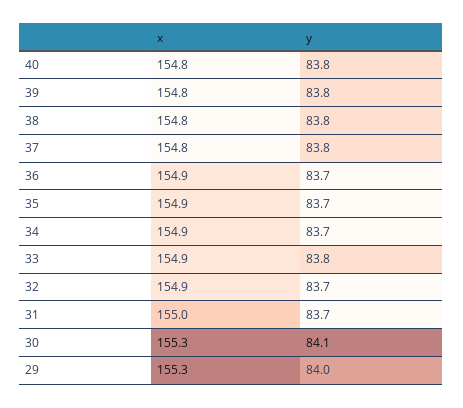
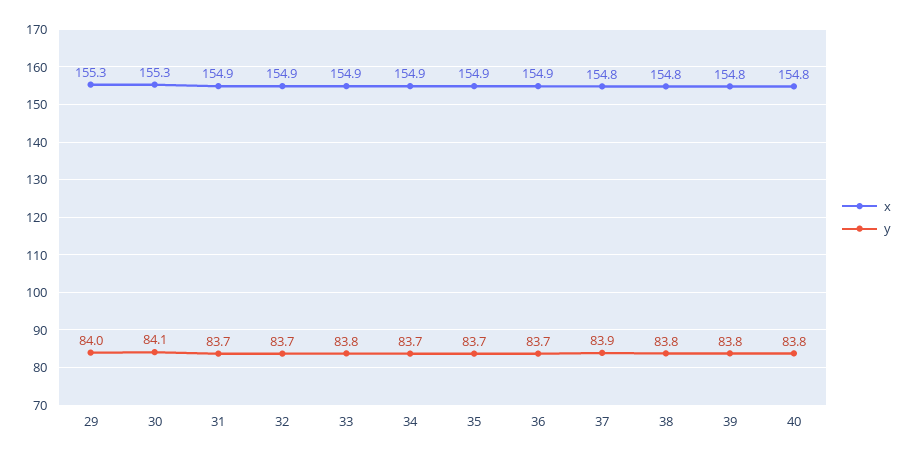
  {
    "x": {
      "40": 154.8,
      "39": 154.8,
      "38": 154.8,
      "37": 154.8,
      "36": 154.9,
      "35": 154.9,
      "34": 154.9,
      "33": 154.9,
      "32": 154.9,
-     "31": 155,
+     "31": 154.9,
      "30": 155.3,
      "29": 155.3
    },
    "y": {
      "40": 83.8,
      "39": 83.8,
      "38": 83.8,
-     "37": 83.8,
+     "37": 83.9,
      "36": 83.7,
      "35": 83.7,
      "34": 83.7,
      "33": 83.8,
      "32": 83.7,
      "31": 83.7,
      "30": 84.1,
      "29": 84
    }
  }

